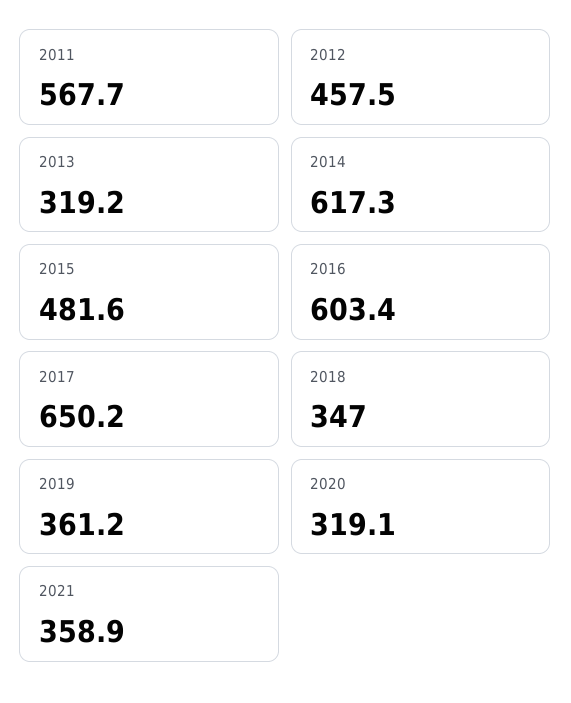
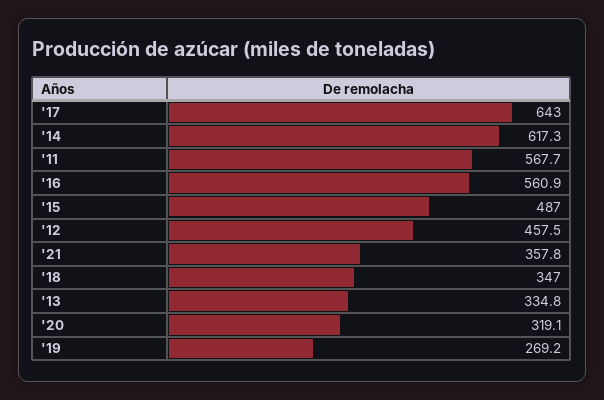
  {
    "2011": 567.7,
    "2012": 457.5,
-   "2013": 319.2,
+   "2013": 334.8,
    "2014": 617.3,
-   "2015": 481.6,
+   "2015": 487,
-   "2016": 603.4,
+   "2016": 560.9,
-   "2017": 650.2,
+   "2017": 643,
    "2018": 347,
-   "2019": 361.2,
+   "2019": 269.2,
    "2020": 319.1,
-   "2021": 358.9
+   "2021": 357.8
  }

